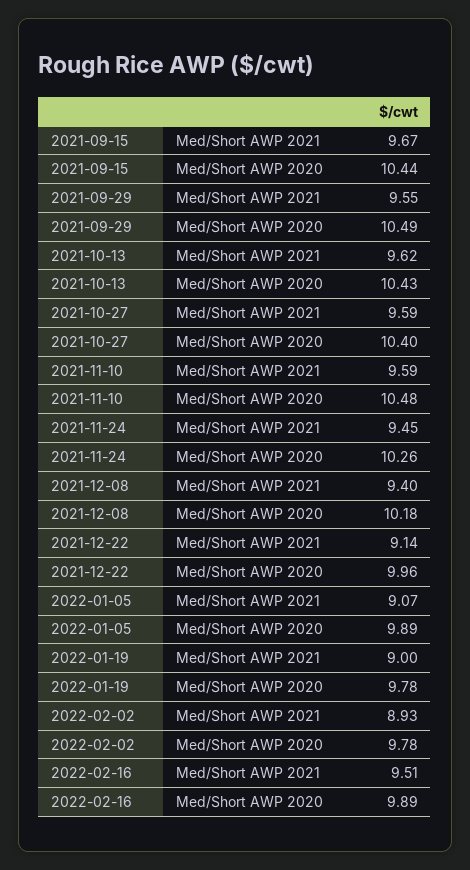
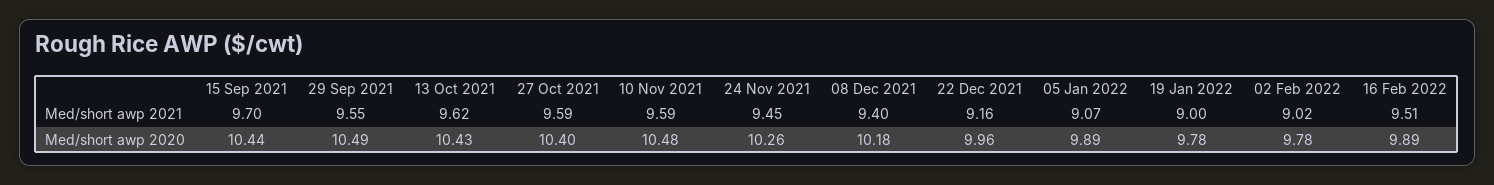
  {
    "2021-09-15": {
-     "Med/Short AWP 2021": 9.67,
+     "Med/Short AWP 2021": 9.7,
      "Med/Short AWP 2020": 10.44
    },
    "2021-09-29": {
      "Med/Short AWP 2021": 9.55,
      "Med/Short AWP 2020": 10.49
    },
    "2021-10-13": {
      "Med/Short AWP 2021": 9.62,
      "Med/Short AWP 2020": 10.43
    },
    "2021-10-27": {
      "Med/Short AWP 2021": 9.59,
      "Med/Short AWP 2020": 10.4
    },
    "2021-11-10": {
      "Med/Short AWP 2021": 9.59,
      "Med/Short AWP 2020": 10.48
    },
    "2021-11-24": {
      "Med/Short AWP 2021": 9.45,
      "Med/Short AWP 2020": 10.26
    },
    "2021-12-08": {
      "Med/Short AWP 2021": 9.4,
      "Med/Short AWP 2020": 10.18
    },
    "2021-12-22": {
-     "Med/Short AWP 2021": 9.14,
+     "Med/Short AWP 2021": 9.16,
      "Med/Short AWP 2020": 9.96
    },
    "2022-01-05": {
      "Med/Short AWP 2021": 9.07,
      "Med/Short AWP 2020": 9.89
    },
    "2022-01-19": {
      "Med/Short AWP 2021": 9,
      "Med/Short AWP 2020": 9.78
    },
    "2022-02-02": {
-     "Med/Short AWP 2021": 8.93,
+     "Med/Short AWP 2021": 9.02,
      "Med/Short AWP 2020": 9.78
    },
    "2022-02-16": {
      "Med/Short AWP 2021": 9.51,
      "Med/Short AWP 2020": 9.89
    }
  }

